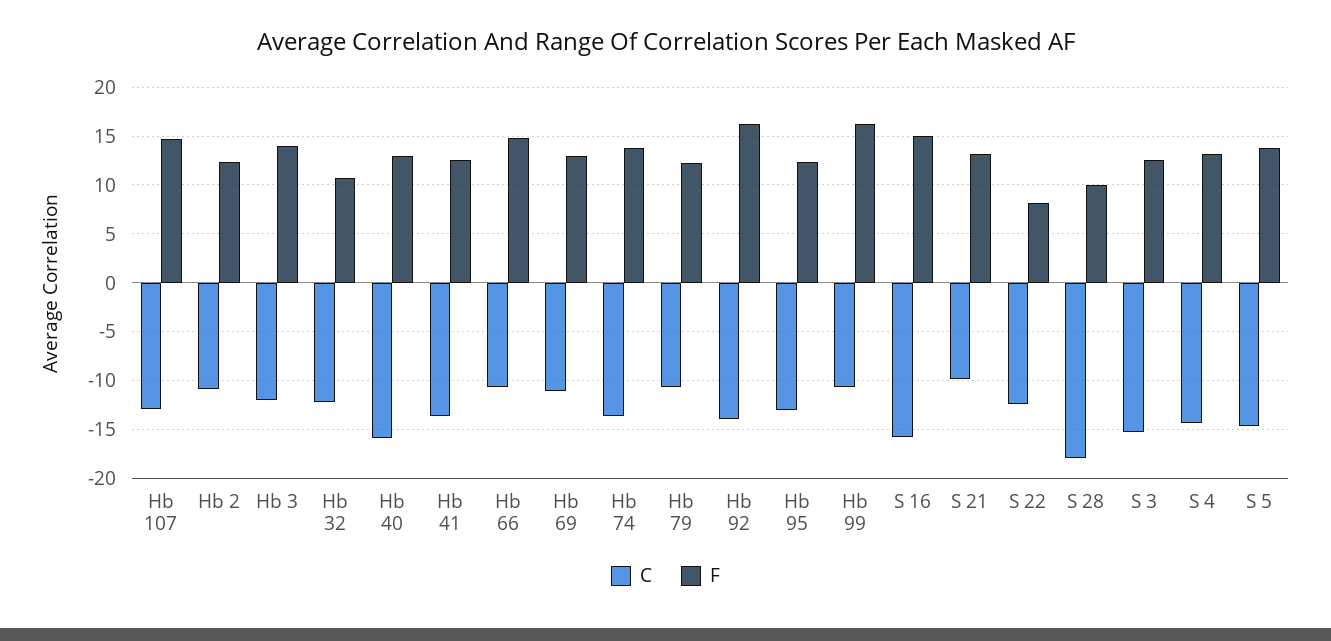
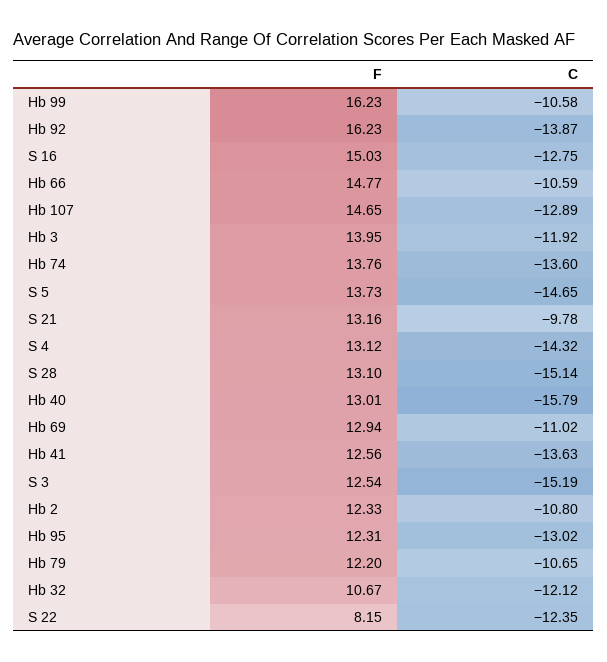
  {
    "C": {
      "Hb 107": -12.89,
      "Hb 2": -10.8,
      "Hb 3": -11.92,
      "Hb 32": -12.12,
      "Hb 40": -15.79,
      "Hb 41": -13.63,
      "Hb 66": -10.59,
      "Hb 69": -11.02,
      "Hb 74": -13.6,
      "Hb 79": -10.65,
      "Hb 92": -13.87,
      "Hb 95": -13.02,
      "Hb 99": -10.58,
-     "S 16": -16,
+     "S 16": -12.75,
      "S 21": -9.78,
      "S 22": -12.35,
-     "S 28": -18,
+     "S 28": -15.14,
      "S 3": -15.19,
      "S 4": -14.32,
      "S 5": -14.65
    },
    "F": {
      "Hb 107": 14.65,
      "Hb 2": 12.33,
      "Hb 3": 13.95,
      "Hb 32": 10.67,
      "Hb 40": 13.01,
      "Hb 41": 12.56,
      "Hb 66": 14.77,
      "Hb 69": 12.94,
      "Hb 74": 13.76,
      "Hb 79": 12.2,
      "Hb 92": 16.23,
      "Hb 95": 12.31,
      "Hb 99": 16.23,
      "S 16": 15.03,
      "S 21": 13.16,
      "S 22": 8.15,
-     "S 28": 10,
+     "S 28": 13.1,
      "S 3": 12.54,
      "S 4": 13.12,
      "S 5": 13.73
    }
  }

